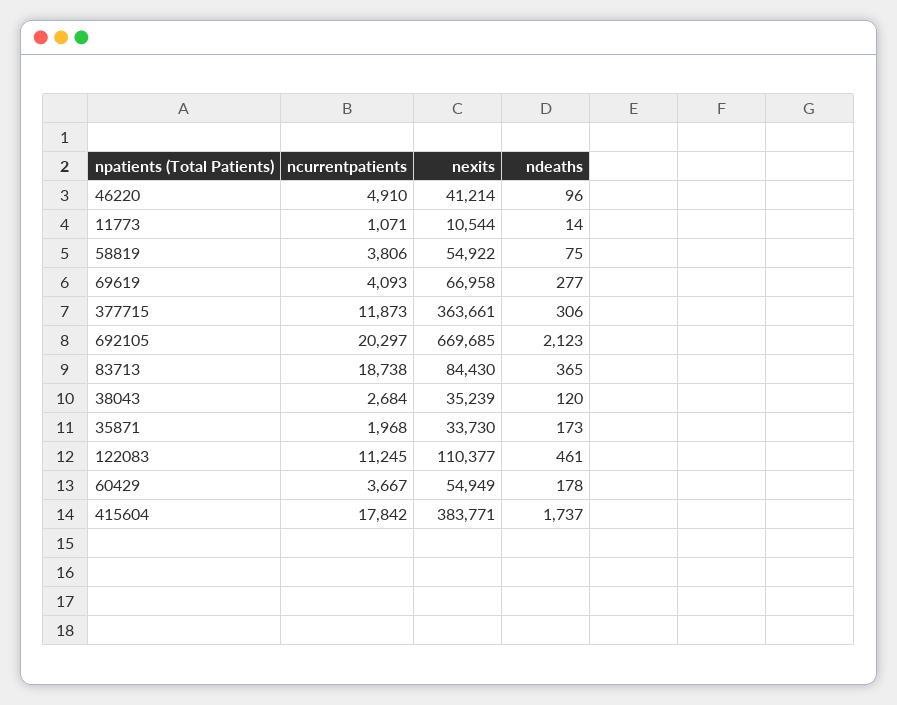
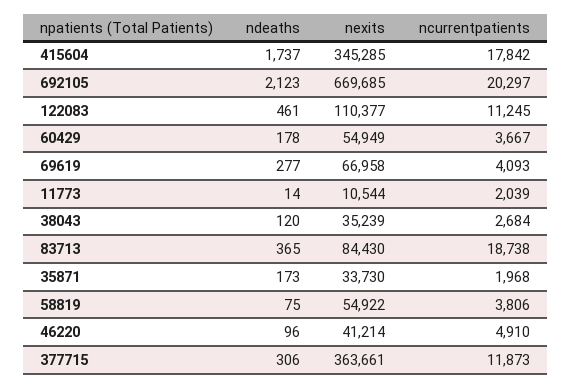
  {
    "ncurrentpatients": {
      "46220": 4910,
-     "11773": 1071,
+     "11773": 2039,
      "58819": 3806,
      "69619": 4093,
      "377715": 11873,
      "692105": 20297,
      "83713": 18738,
      "38043": 2684,
      "35871": 1968,
      "122083": 11245,
      "60429": 3667,
      "415604": 17842
    },
    "nexits": {
      "46220": 41214,
      "11773": 10544,
      "58819": 54922,
      "69619": 66958,
      "377715": 363661,
      "692105": 669685,
      "83713": 84430,
      "38043": 35239,
      "35871": 33730,
      "122083": 110377,
      "60429": 54949,
-     "415604": 383771
+     "415604": 345285
    },
    "ndeaths": {
      "46220": 96,
      "11773": 14,
      "58819": 75,
      "69619": 277,
      "377715": 306,
      "692105": 2123,
      "83713": 365,
      "38043": 120,
      "35871": 173,
      "122083": 461,
      "60429": 178,
      "415604": 1737
    }
  }

